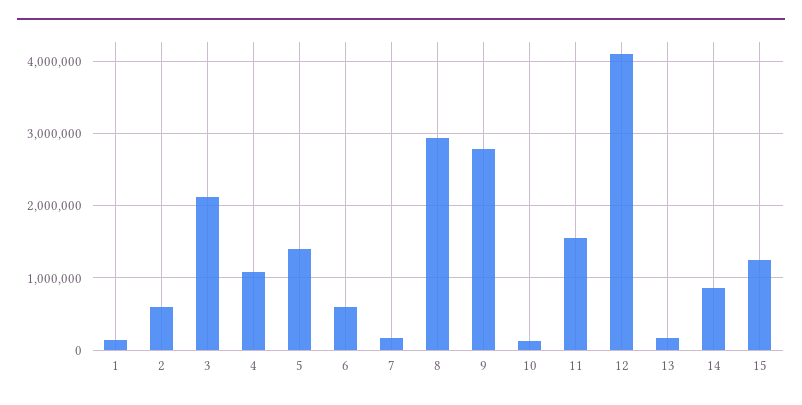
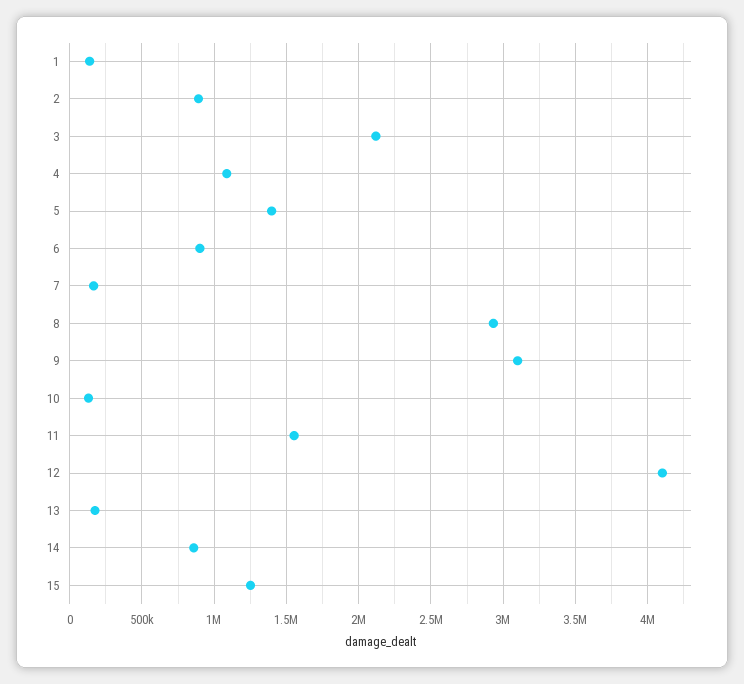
  {
    "1": 150000,
-   "2": 600000,
+   "2": 900000,
    "3": 2100000,
    "4": 1100000,
    "5": 1400000,
-   "6": 600000,
+   "6": 900000,
    "7": 150000,
    "8": 2950000,
-   "9": 2800000,
+   "9": 3100000,
    "10": 150000,
    "11": 1550000,
    "12": 4100000,
    "13": 200000,
    "14": 850000,
    "15": 1250000
  }

